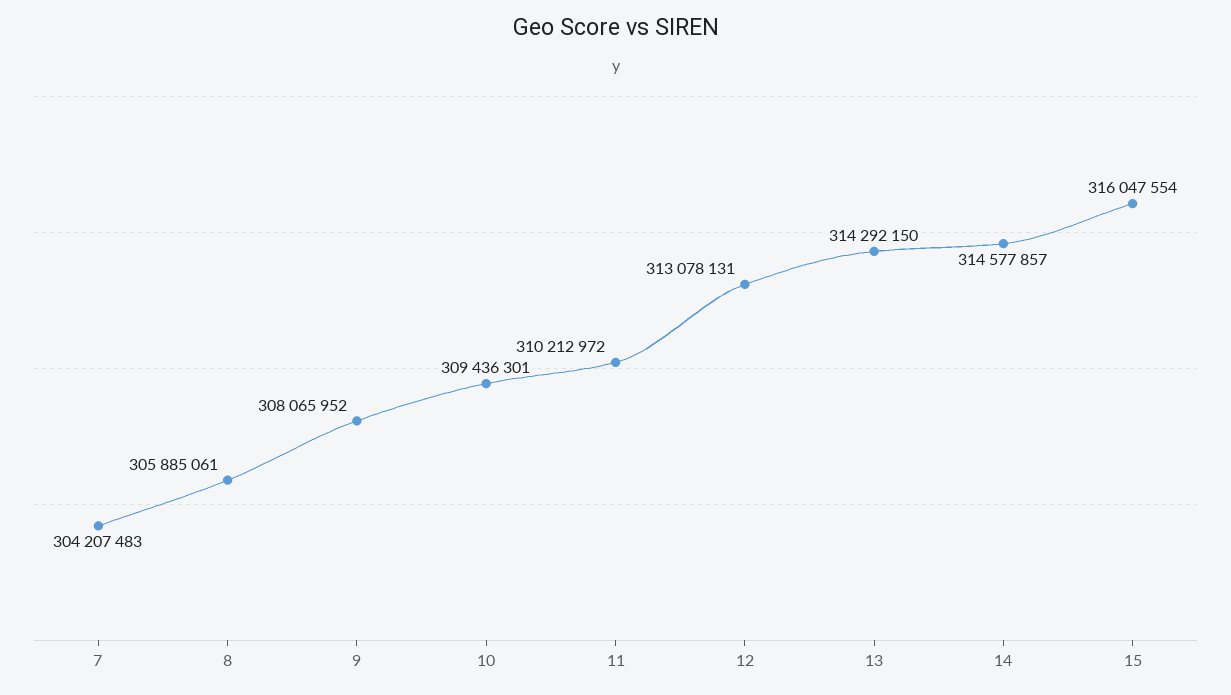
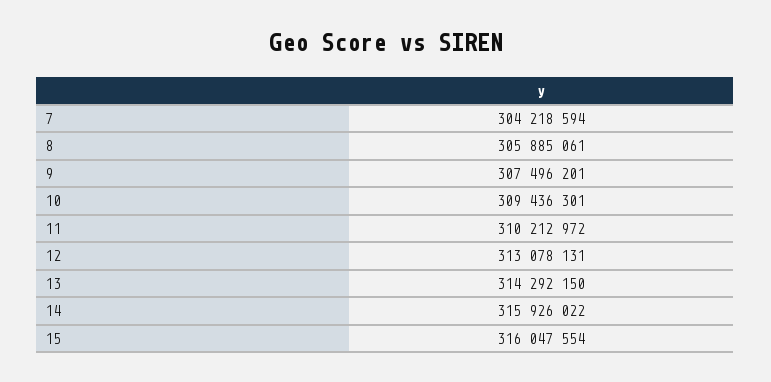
  {
-   "7": 304207483,
+   "7": 304218594,
    "8": 305885061,
-   "9": 308065952,
+   "9": 307496201,
    "10": 309436301,
    "11": 310212972,
    "12": 313078131,
    "13": 314292150,
-   "14": 314577857,
+   "14": 315926022,
    "15": 316047554
  }

